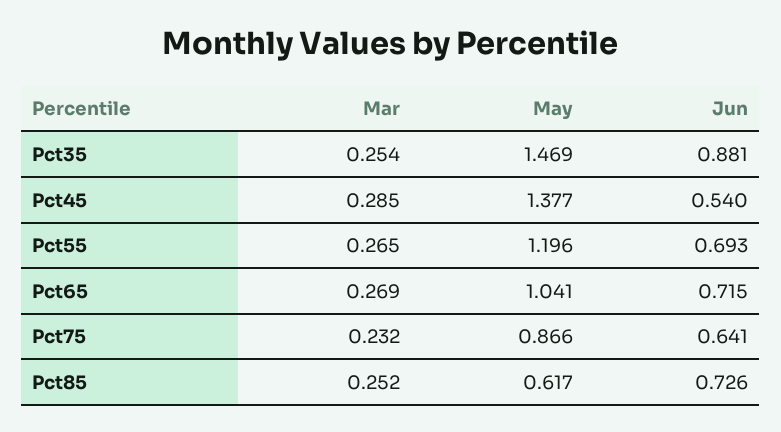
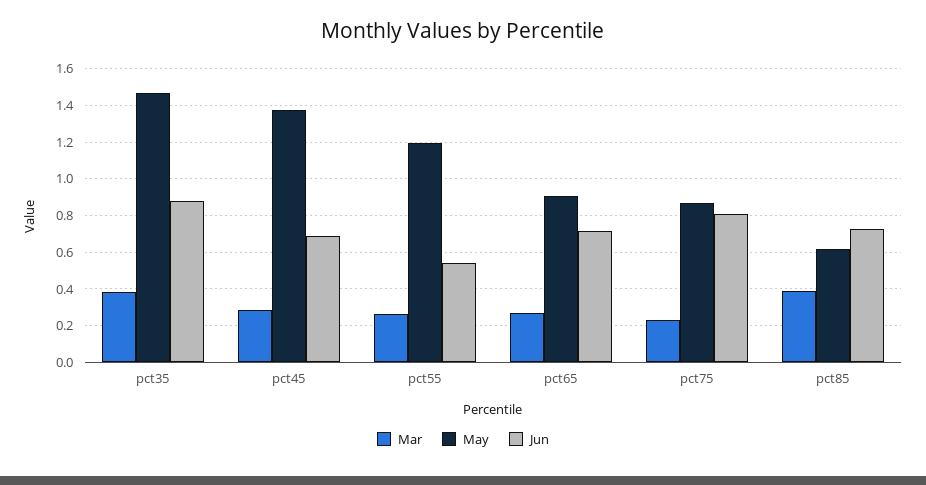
  {
    "Mar": {
-     "Pct35": 0.254,
+     "Pct35": 0.4,
      "Pct45": 0.285,
      "Pct55": 0.265,
      "Pct65": 0.269,
      "Pct75": 0.232,
-     "Pct85": 0.252
+     "Pct85": 0.4
    },
    "May": {
      "Pct35": 1.469,
      "Pct45": 1.377,
      "Pct55": 1.196,
-     "Pct65": 1.041,
+     "Pct65": 0.9,
      "Pct75": 0.866,
      "Pct85": 0.617
    },
    "Jun": {
      "Pct35": 0.881,
-     "Pct45": 0.54,
+     "Pct45": 0.7,
-     "Pct55": 0.693,
+     "Pct55": 0.55,
      "Pct65": 0.715,
-     "Pct75": 0.641,
+     "Pct75": 0.8,
      "Pct85": 0.726
    }
  }

